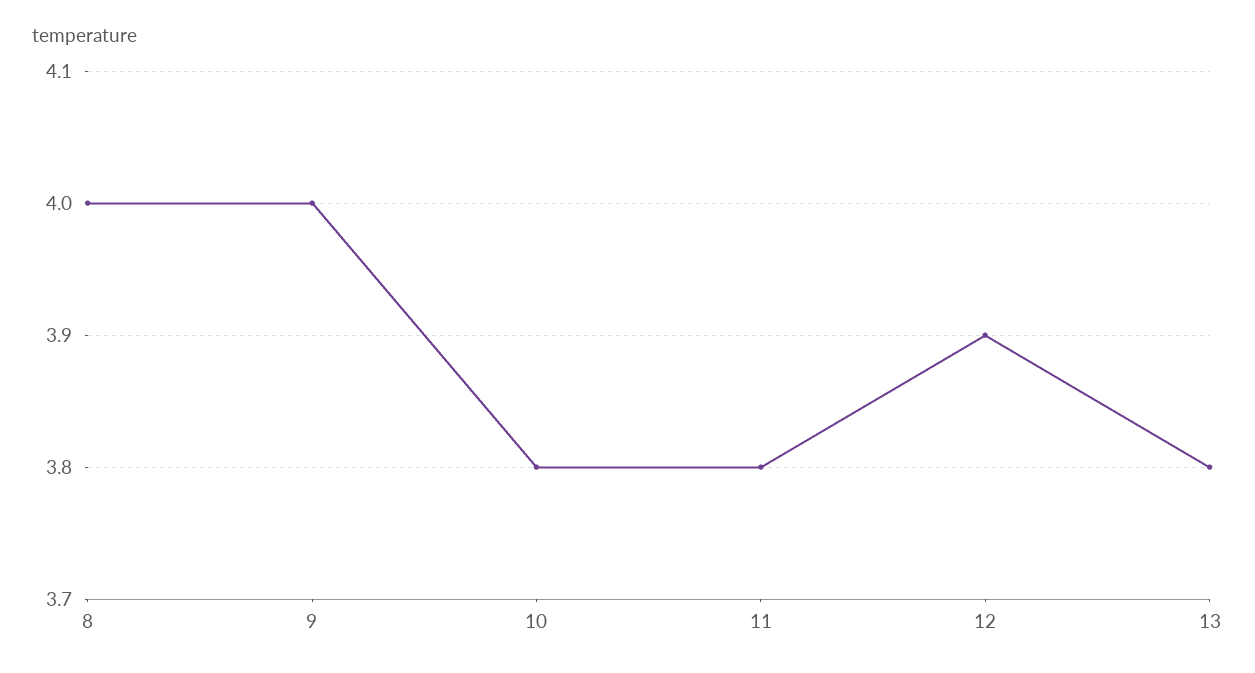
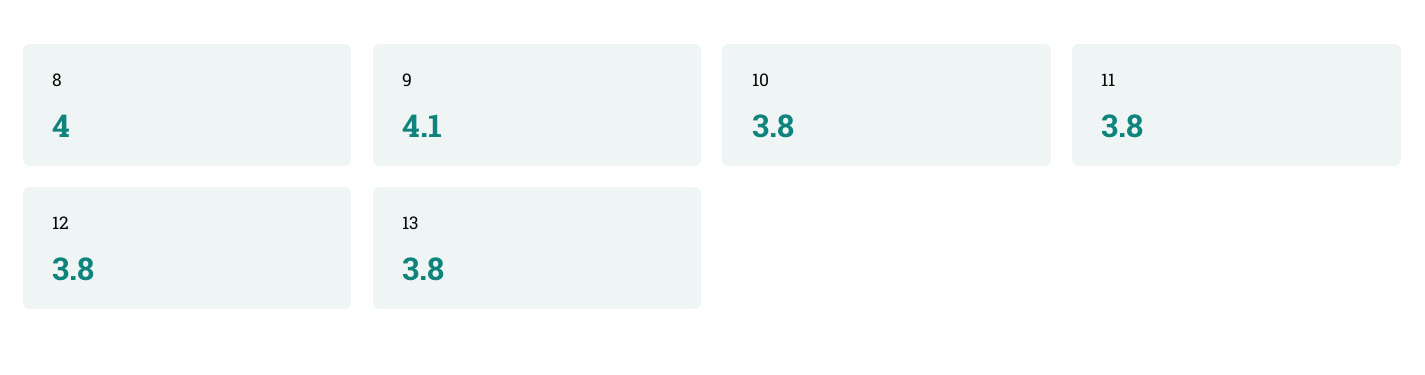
  {
    "8": 4,
-   "9": 4,
+   "9": 4.1,
    "10": 3.8,
    "11": 3.8,
-   "12": 3.9,
+   "12": 3.8,
    "13": 3.8
  }

